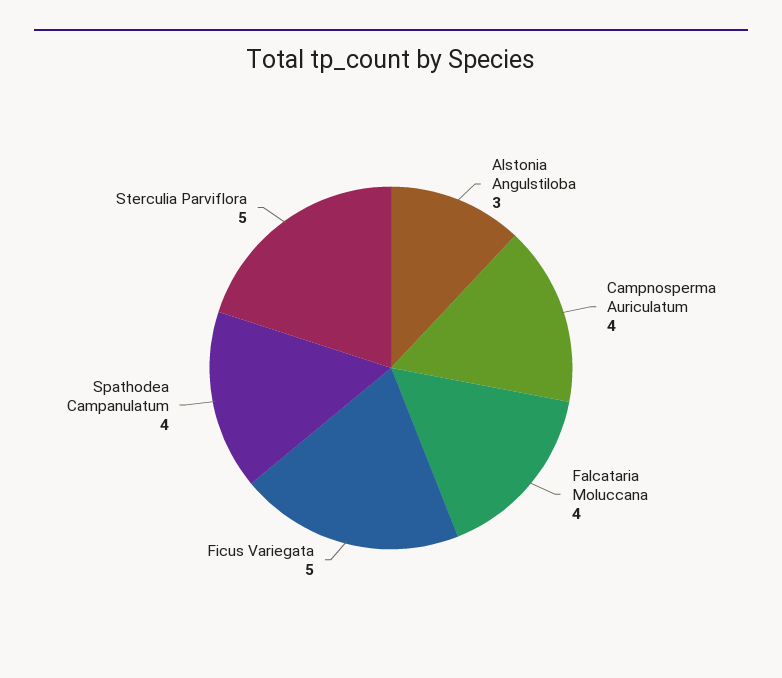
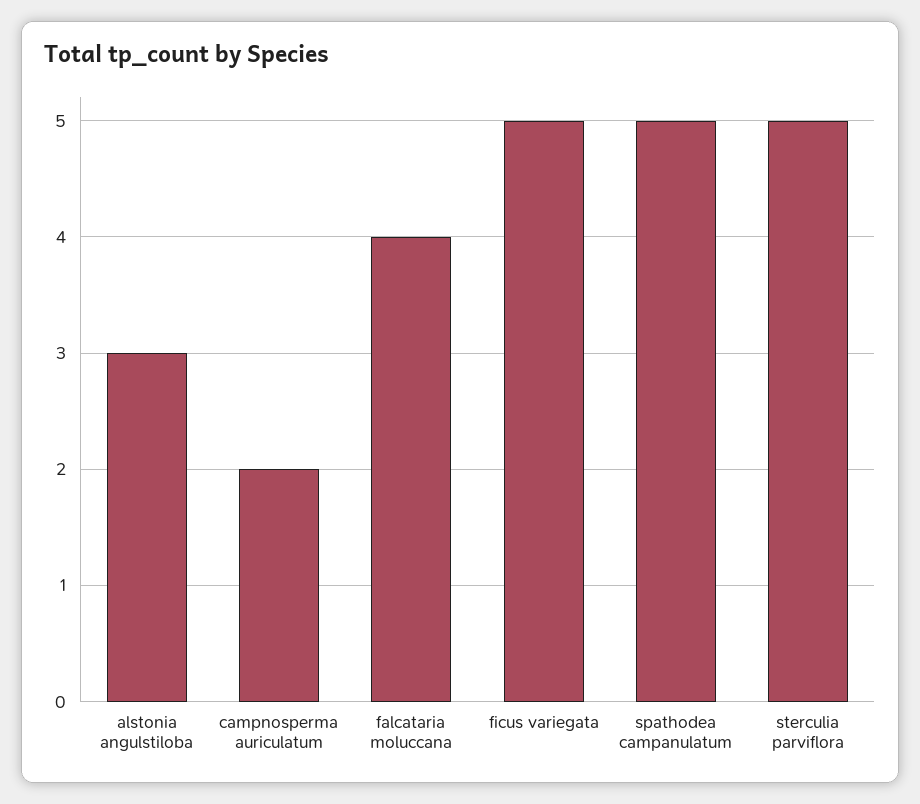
  {
    "Alstonia Angulstiloba": 3,
-   "Campnosperma Auriculatum": 4,
+   "Campnosperma Auriculatum": 2,
    "Falcataria Moluccana": 4,
    "Ficus Variegata": 5,
-   "Spathodea Campanulatum": 4,
+   "Spathodea Campanulatum": 5,
    "Sterculia Parviflora": 5
  }

